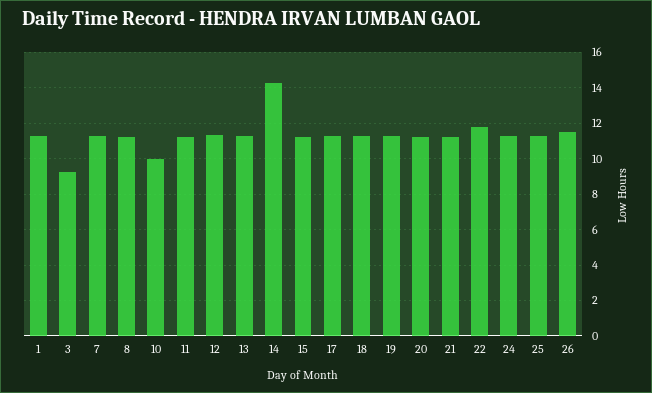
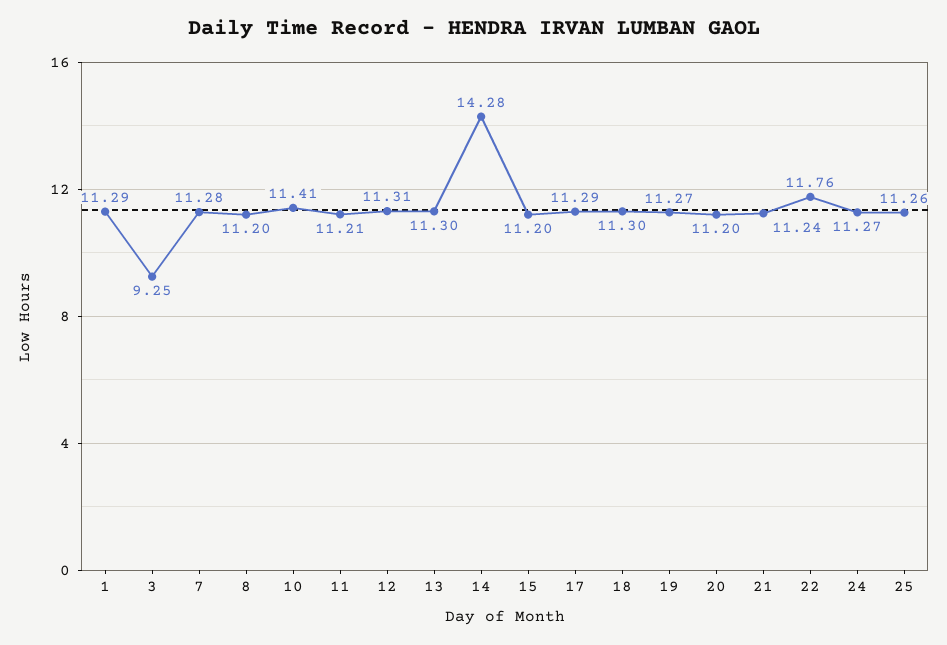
  {
    "1": 11.29,
    "3": 9.25,
    "7": 11.28,
    "8": 11.2,
-   "10": 10,
+   "10": 11.41,
    "11": 11.21,
    "12": 11.31,
    "13": 11.3,
    "14": 14.28,
    "15": 11.2,
    "17": 11.29,
    "18": 11.3,
    "19": 11.27,
    "20": 11.2,
    "21": 11.24,
    "22": 11.76,
    "24": 11.27,
-   "25": 11.26,
+   "25": 11.26
-   "26": 11.5
  }

